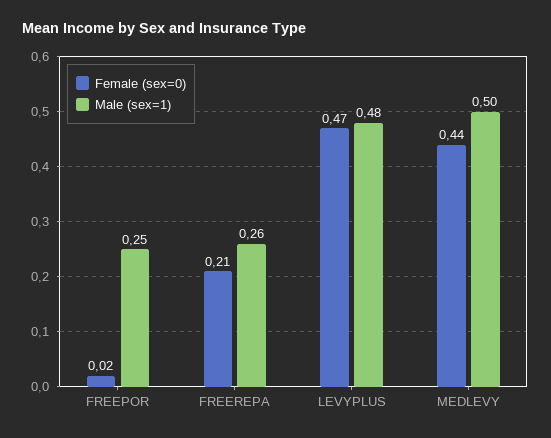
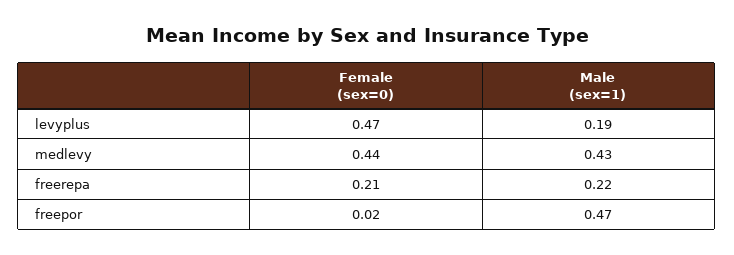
  {
    "Female (sex=0)": {
      "FREEPOR": 0.02,
      "FREEREPA": 0.21,
      "LEVYPLUS": 0.47,
      "MEDLEVY": 0.44
    },
    "Male (sex=1)": {
-     "FREEPOR": 0.25,
+     "FREEPOR": 0.47,
-     "FREEREPA": 0.26,
+     "FREEREPA": 0.22,
-     "LEVYPLUS": 0.48,
+     "LEVYPLUS": 0.19,
-     "MEDLEVY": 0.5
+     "MEDLEVY": 0.43
    }
  }

